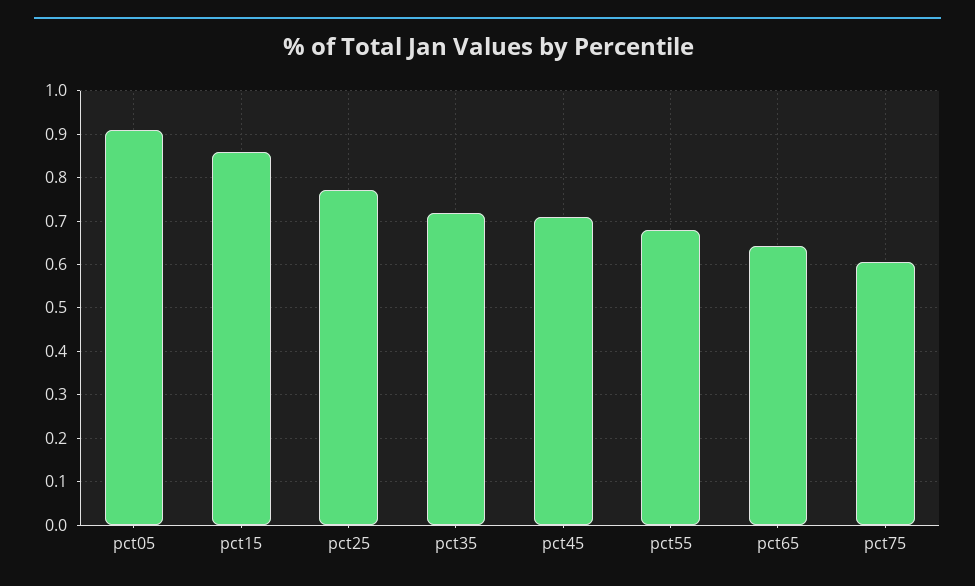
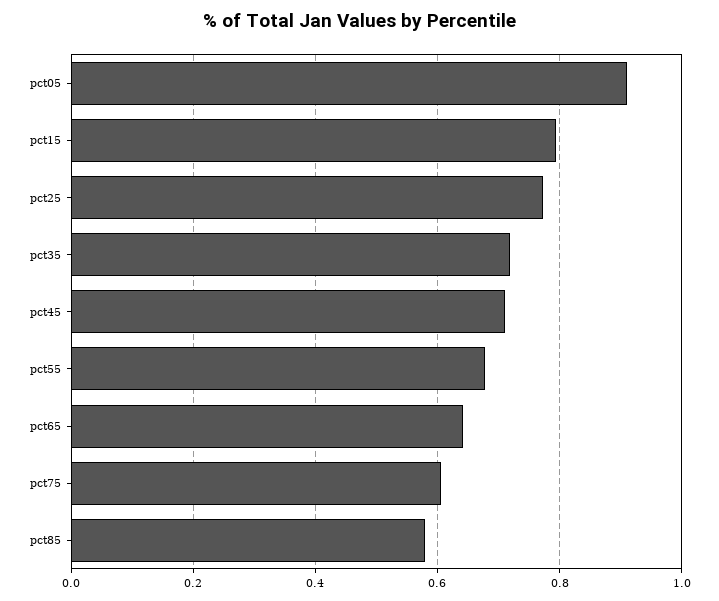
  {
    "pct05": 0.92,
-   "pct15": 0.86,
+   "pct15": 0.8,
    "pct25": 0.78,
    "pct35": 0.72,
    "pct45": 0.72,
    "pct55": 0.68,
    "pct65": 0.64,
-   "pct75": 0.6
+   "pct75": 0.6,
+   "pct85": 0.58
  }

